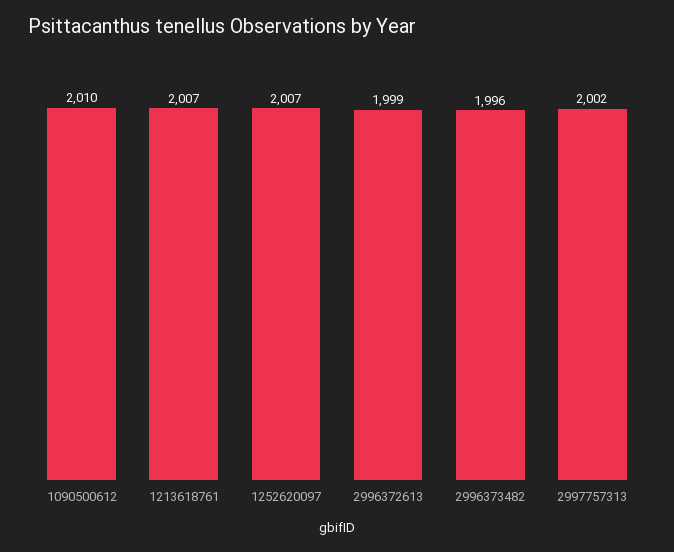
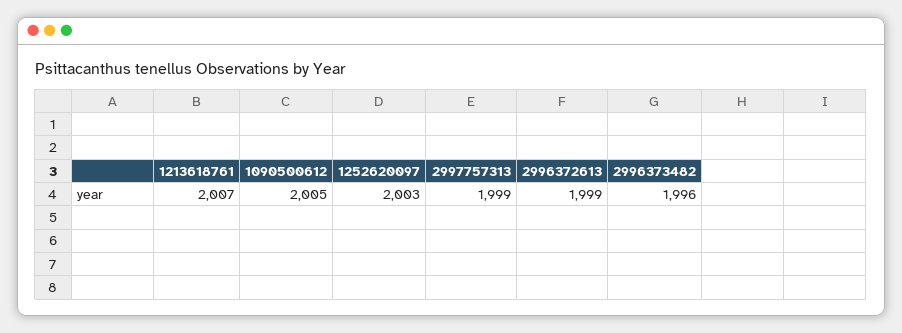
  {
-   "1090500612": 2010,
+   "1090500612": 2005,
    "1213618761": 2007,
-   "1252620097": 2007,
+   "1252620097": 2003,
    "2996372613": 1999,
    "2996373482": 1996,
-   "2997757313": 2002
+   "2997757313": 1999
  }

